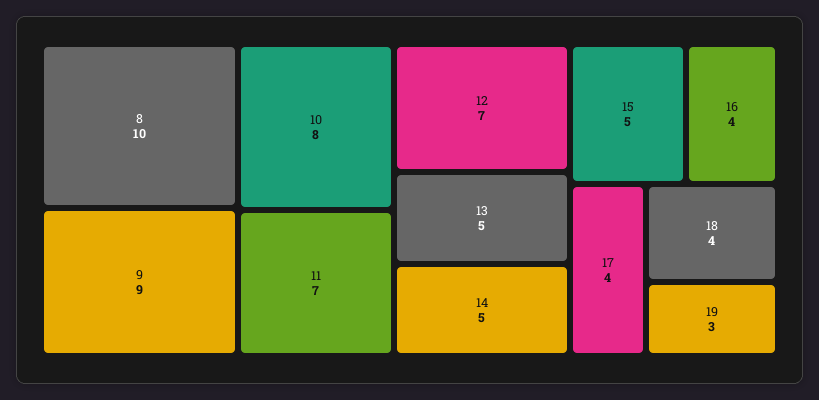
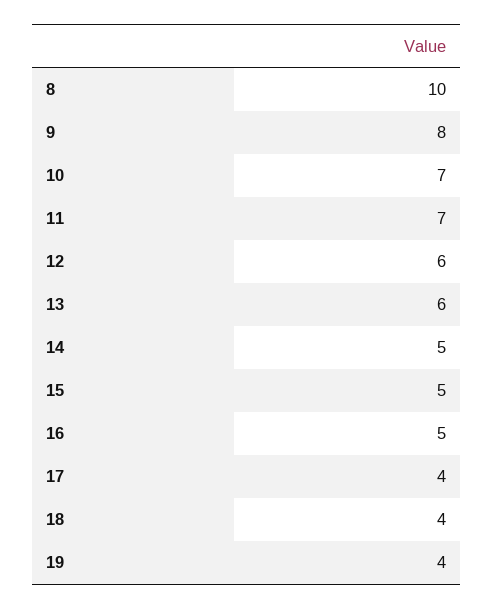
  {
    "8": 10,
-   "9": 9,
+   "9": 8,
-   "10": 8,
+   "10": 7,
    "11": 7,
-   "12": 7,
+   "12": 6,
-   "13": 5,
+   "13": 6,
    "14": 5,
    "15": 5,
-   "16": 4,
+   "16": 5,
    "17": 4,
    "18": 4,
-   "19": 3
+   "19": 4
  }

